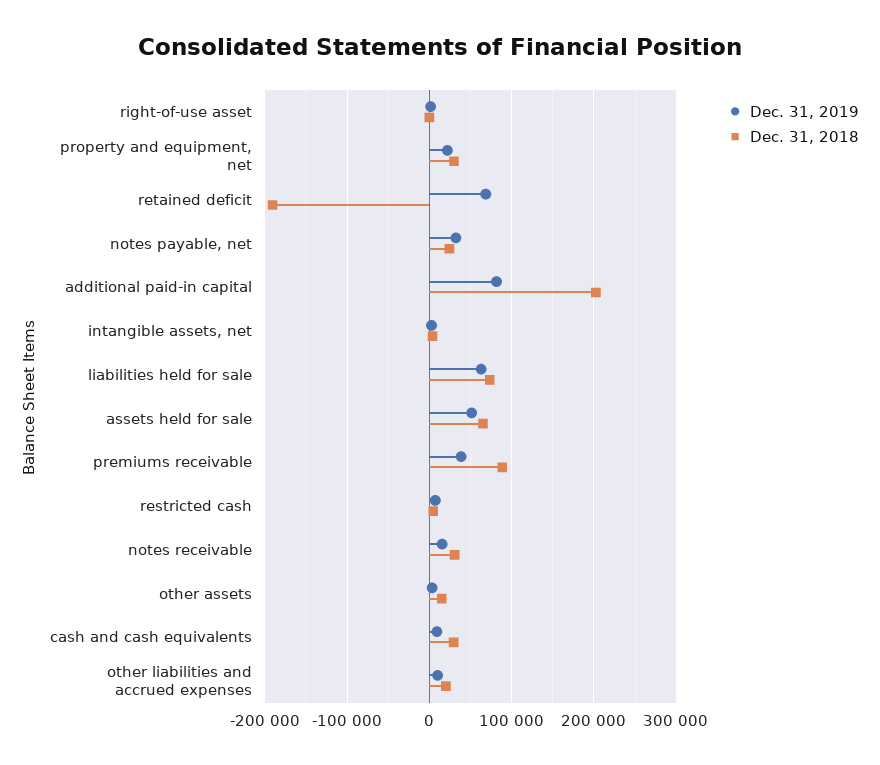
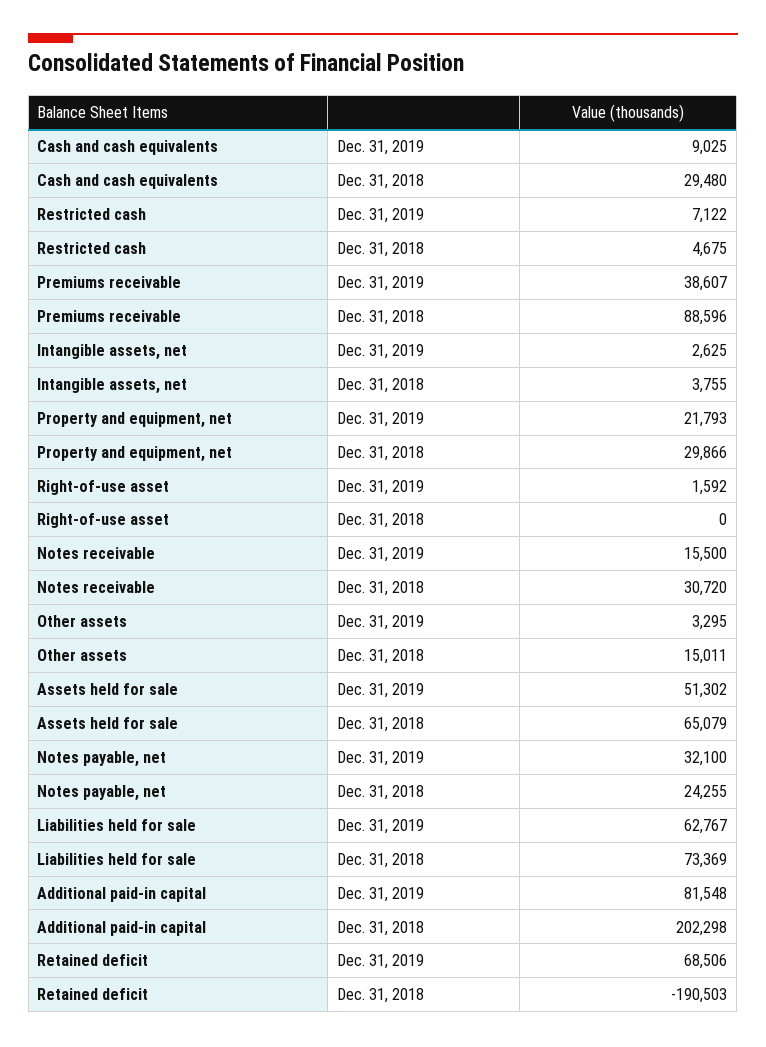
  {
    "Dec. 31, 2019": {
      "right-of-use asset": 1592,
      "property and equipment, net": 21793,
      "retained deficit": 68506,
      "notes payable, net": 32100,
      "additional paid-in capital": 81548,
      "intangible assets, net": 2625,
      "liabilities held for sale": 62767,
      "assets held for sale": 51302,
      "premiums receivable": 38607,
      "restricted cash": 7122,
      "notes receivable": 15500,
      "other assets": 3295,
-     "cash and cash equivalents": 9025,
+     "cash and cash equivalents": 9025
-     "other liabilities and accrued expenses": 10000
    },
    "Dec. 31, 2018": {
      "right-of-use asset": 0,
      "property and equipment, net": 29866,
      "retained deficit": -190503,
      "notes payable, net": 24255,
      "additional paid-in capital": 202298,
      "intangible assets, net": 3755,
      "liabilities held for sale": 73369,
      "assets held for sale": 65079,
      "premiums receivable": 88596,
      "restricted cash": 4675,
      "notes receivable": 30720,
      "other assets": 15011,
-     "cash and cash equivalents": 29480,
+     "cash and cash equivalents": 29480
-     "other liabilities and accrued expenses": 20000
    }
  }

